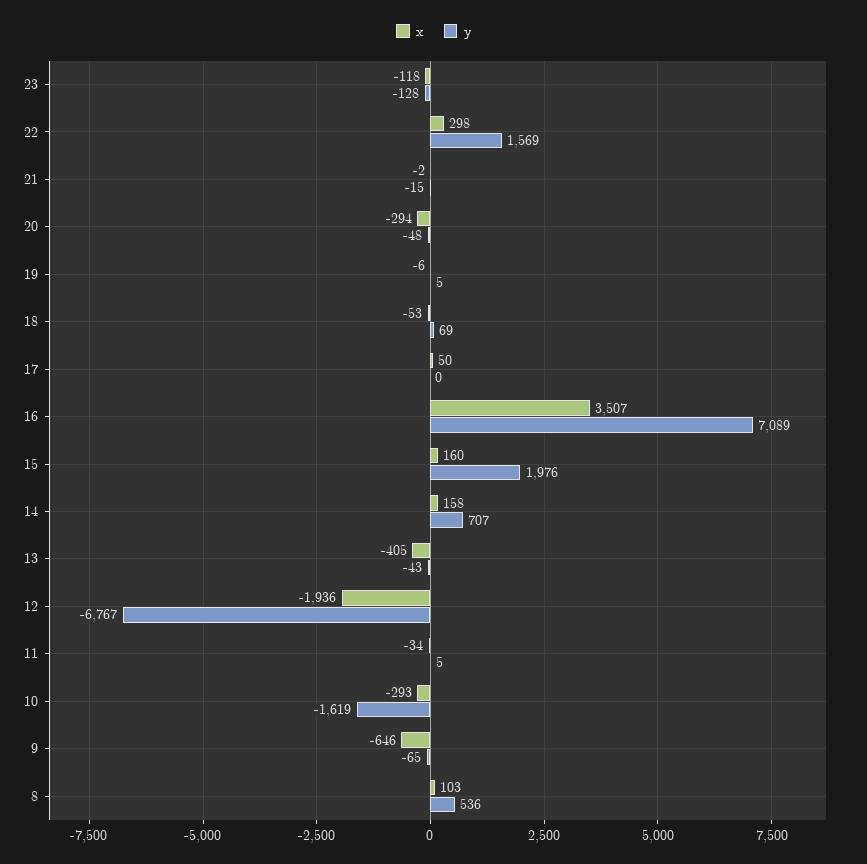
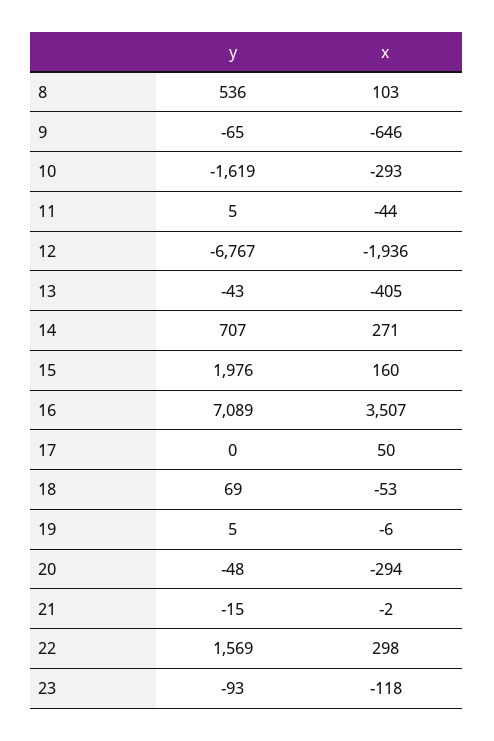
  {
    "x": {
      "23": -118,
      "22": 298,
      "21": -2,
      "20": -294,
      "19": -6,
      "18": -53,
      "17": 50,
      "16": 3507,
      "15": 160,
-     "14": 158,
+     "14": 271,
      "13": -405,
      "12": -1936,
-     "11": -34,
+     "11": -44,
      "10": -293,
      "9": -646,
      "8": 103
    },
    "y": {
-     "23": -128,
+     "23": -93,
      "22": 1569,
      "21": -15,
      "20": -48,
      "19": 5,
      "18": 69,
      "17": 0,
      "16": 7089,
      "15": 1976,
      "14": 707,
      "13": -43,
      "12": -6767,
      "11": 5,
      "10": -1619,
      "9": -65,
      "8": 536
    }
  }

